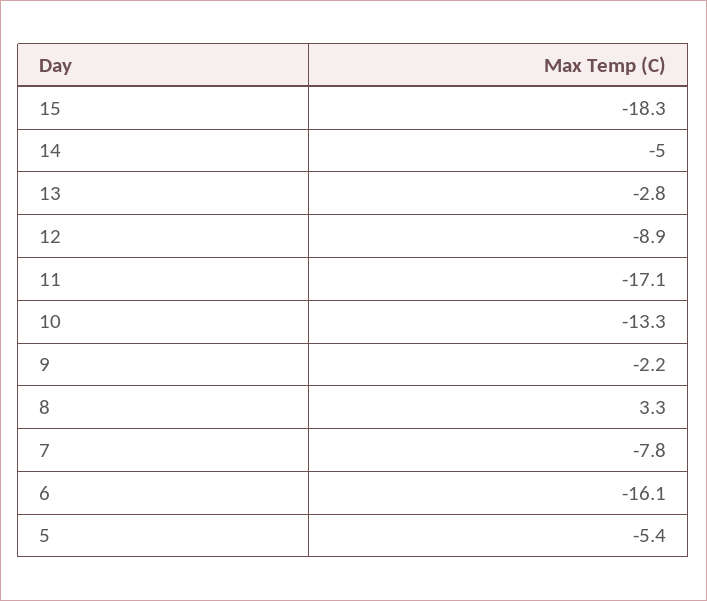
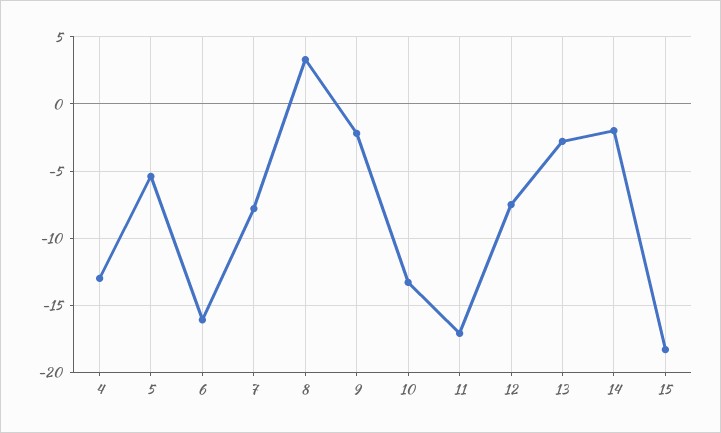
  {
    "15": -18.3,
-   "14": -5,
+   "14": -2,
    "13": -2.8,
-   "12": -8.9,
+   "12": -7.5,
    "11": -17.1,
    "10": -13.3,
    "9": -2.2,
    "8": 3.3,
    "7": -7.8,
    "6": -16.1,
-   "5": -5.4
+   "5": -5.4,
+   "4": -13
  }

